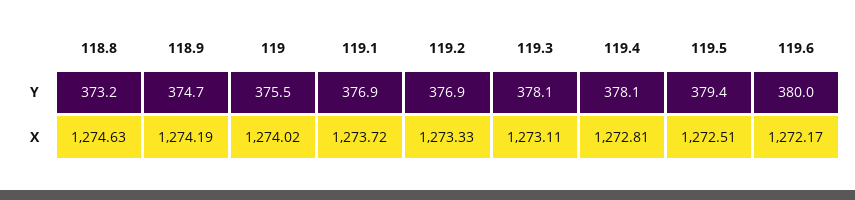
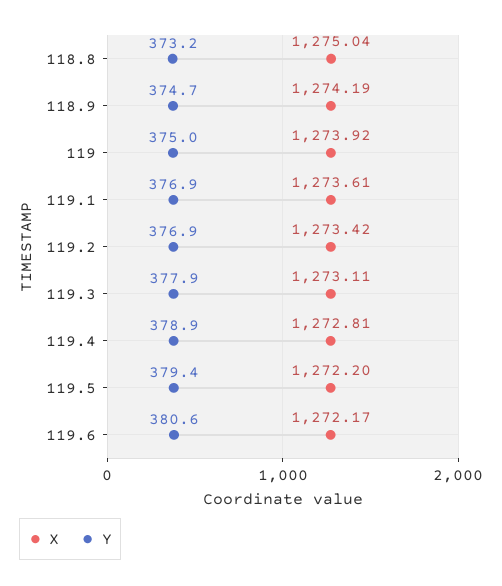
  {
    "Y": {
      "118.8": 373.2,
      "118.9": 374.7,
-     "119": 375.5,
+     "119": 375,
      "119.1": 376.9,
      "119.2": 376.9,
-     "119.3": 378.1,
+     "119.3": 377.9,
-     "119.4": 378.1,
+     "119.4": 378.9,
      "119.5": 379.4,
-     "119.6": 380
+     "119.6": 380.6
    },
    "X": {
-     "118.8": 1274.63,
+     "118.8": 1275.04,
      "118.9": 1274.19,
-     "119": 1274.02,
+     "119": 1273.92,
-     "119.1": 1273.72,
+     "119.1": 1273.61,
-     "119.2": 1273.33,
+     "119.2": 1273.42,
      "119.3": 1273.11,
      "119.4": 1272.81,
-     "119.5": 1272.51,
+     "119.5": 1272.2,
      "119.6": 1272.17
    }
  }

